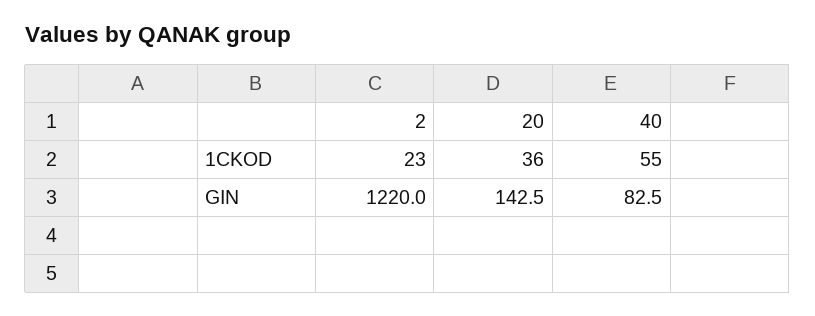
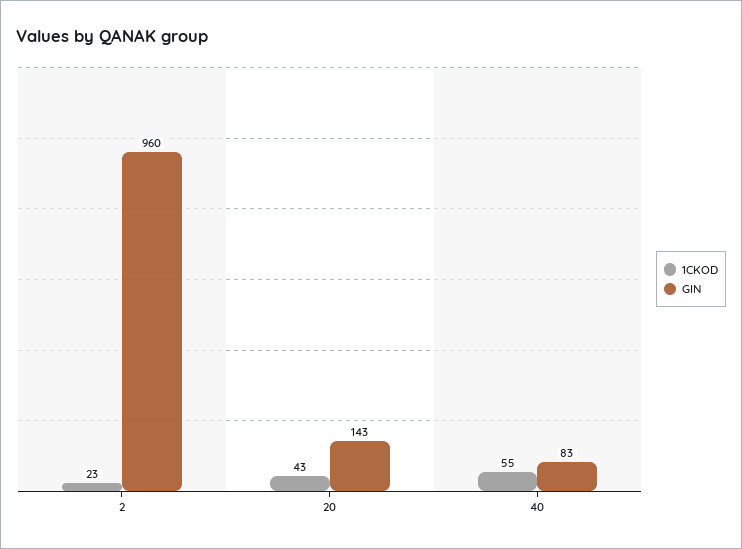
  {
    "1CKOD": {
      "2": 23,
-     "20": 36,
+     "20": 43,
      "40": 55
    },
    "GIN": {
-     "2": 1220,
+     "2": 960,
      "20": 142.5,
      "40": 82.5
    }
  }

